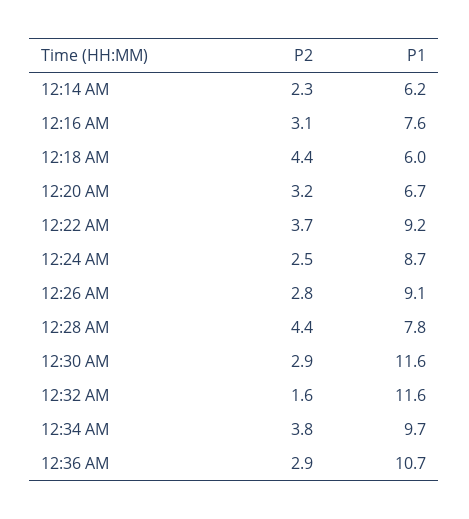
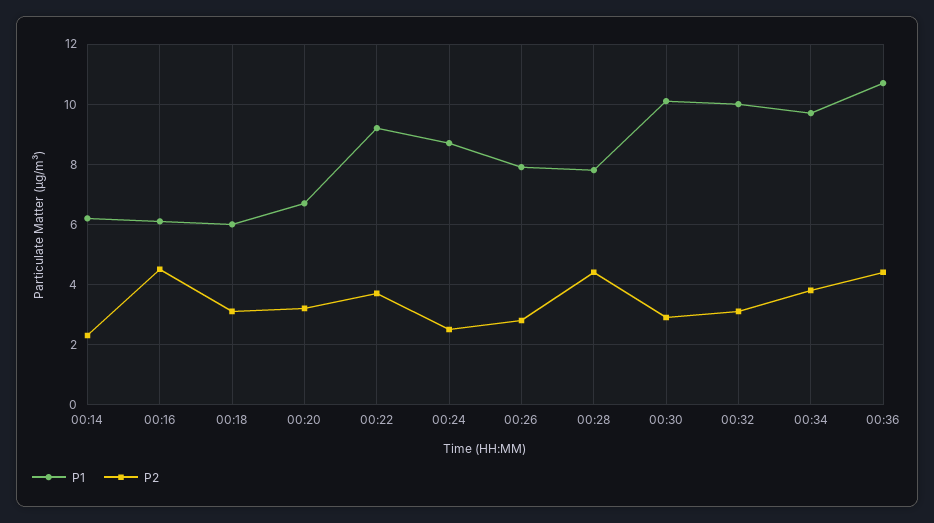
  {
    "P2": {
      "12:14 AM": 2.3,
-     "12:16 AM": 3.1,
+     "12:16 AM": 4.5,
-     "12:18 AM": 4.4,
+     "12:18 AM": 3,
      "12:20 AM": 3.2,
      "12:22 AM": 3.7,
      "12:24 AM": 2.5,
      "12:26 AM": 2.8,
      "12:28 AM": 4.4,
      "12:30 AM": 2.9,
-     "12:32 AM": 1.6,
+     "12:32 AM": 3,
      "12:34 AM": 3.8,
-     "12:36 AM": 2.9
+     "12:36 AM": 4.5
    },
    "P1": {
      "12:14 AM": 6.2,
-     "12:16 AM": 7.6,
+     "12:16 AM": 6,
      "12:18 AM": 6,
      "12:20 AM": 6.7,
      "12:22 AM": 9.2,
      "12:24 AM": 8.7,
-     "12:26 AM": 9.1,
+     "12:26 AM": 8,
      "12:28 AM": 7.8,
-     "12:30 AM": 11.6,
+     "12:30 AM": 10,
-     "12:32 AM": 11.6,
+     "12:32 AM": 10,
      "12:34 AM": 9.7,
      "12:36 AM": 10.7
    }
  }

